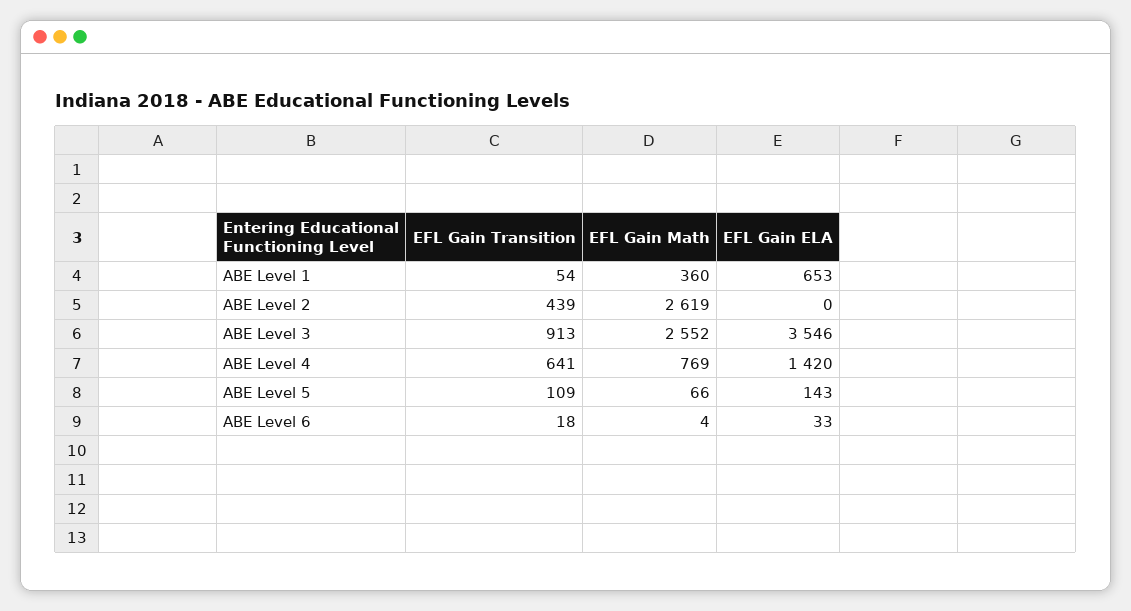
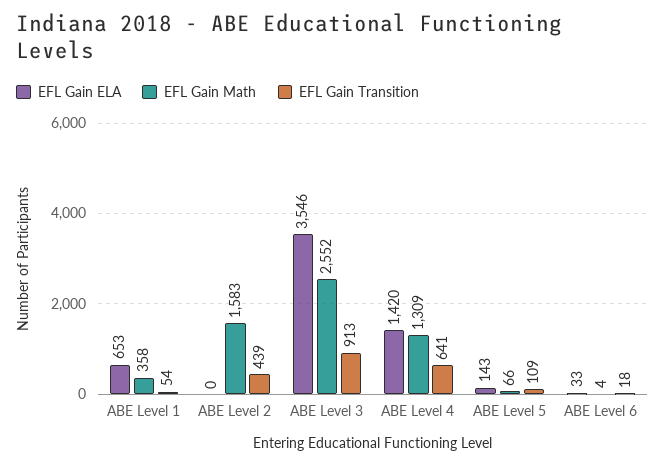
  {
    "EFL Gain Transition": {
      "ABE Level 1": 54,
      "ABE Level 2": 439,
      "ABE Level 3": 913,
      "ABE Level 4": 641,
      "ABE Level 5": 109,
      "ABE Level 6": 18
    },
    "EFL Gain Math": {
-     "ABE Level 1": 360,
+     "ABE Level 1": 358,
-     "ABE Level 2": 2619,
+     "ABE Level 2": 1583,
      "ABE Level 3": 2552,
-     "ABE Level 4": 769,
+     "ABE Level 4": 1309,
      "ABE Level 5": 66,
      "ABE Level 6": 4
    },
    "EFL Gain ELA": {
      "ABE Level 1": 653,
      "ABE Level 2": 0,
      "ABE Level 3": 3546,
      "ABE Level 4": 1420,
      "ABE Level 5": 143,
      "ABE Level 6": 33
    }
  }

